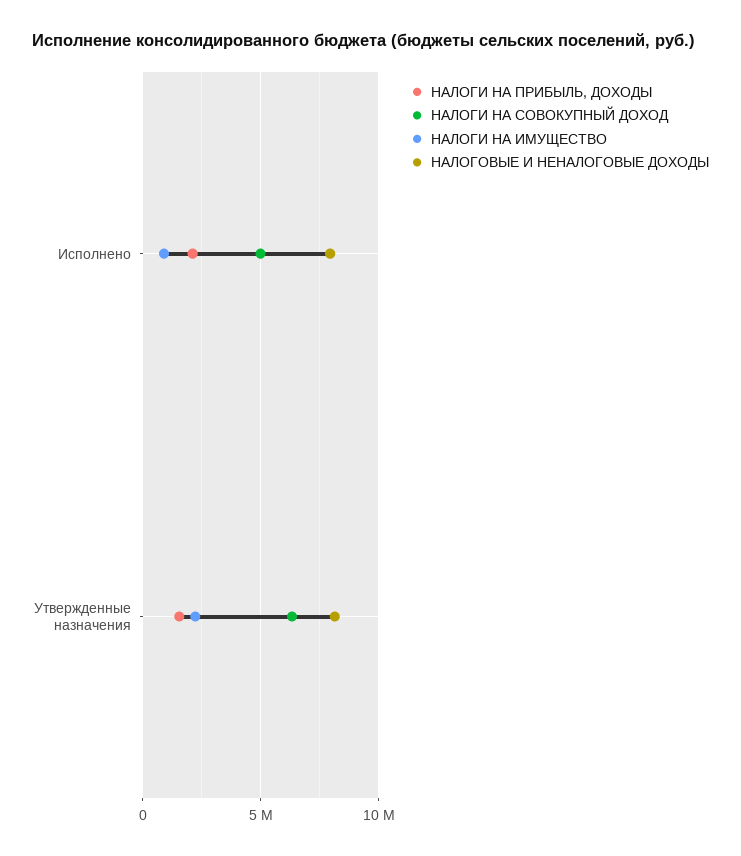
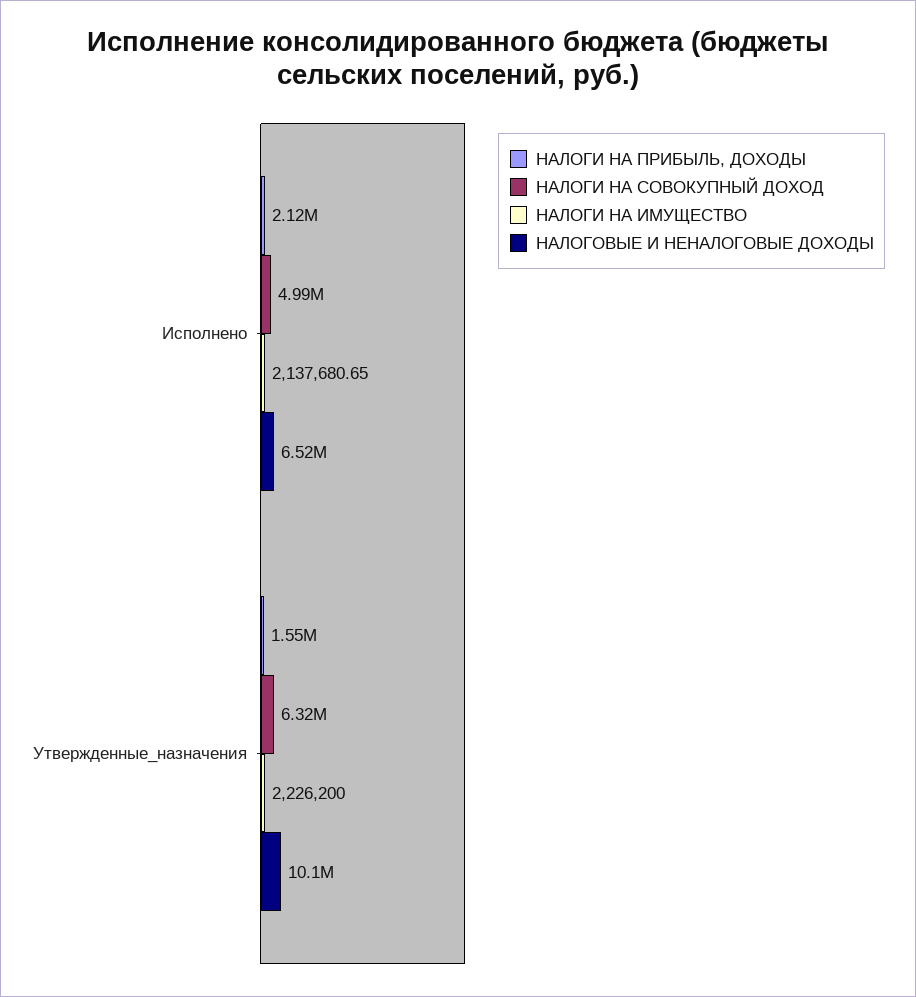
  {
    "НАЛОГИ НА ПРИБЫЛЬ, ДОХОДЫ": {
      "Исполнено": 2120000,
      "Утвержденные назначения": 1550000
    },
    "НАЛОГИ НА СОВОКУПНЫЙ ДОХОД": {
      "Исполнено": 4990000,
      "Утвержденные назначения": 6320000
    },
    "НАЛОГИ НА ИМУЩЕСТВО": {
-     "Исполнено": 1000000,
+     "Исполнено": 2137680.65,
      "Утвержденные назначения": 2226200
    },
    "НАЛОГОВЫЕ И НЕНАЛОГОВЫЕ ДОХОДЫ": {
-     "Исполнено": 8000000,
+     "Исполнено": 6520000,
-     "Утвержденные назначения": 8000000
+     "Утвержденные назначения": 10100000
    }
  }

